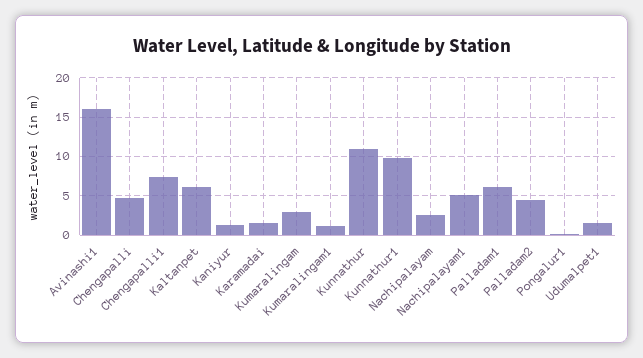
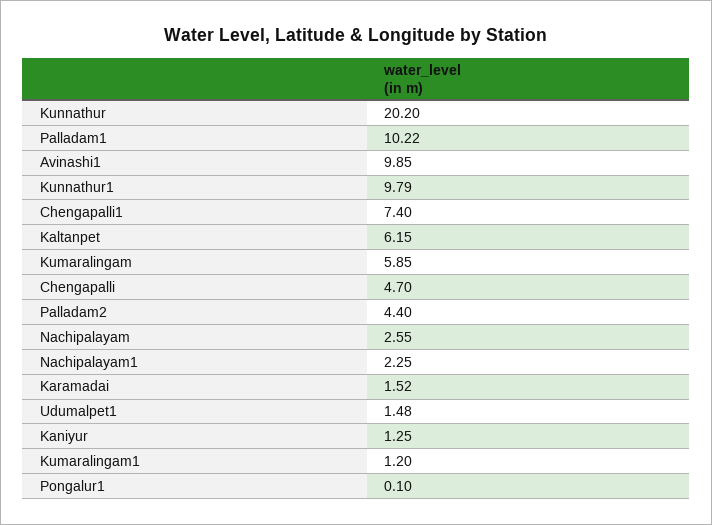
  {
-   "Avinashi1": 16,
+   "Avinashi1": 9.85,
    "Chengapalli": 4.7,
    "Chengapalli1": 7.4,
    "Kaltanpet": 6.15,
    "Kaniyur": 1.25,
    "Karamadai": 1.52,
-   "Kumaralingam": 3,
+   "Kumaralingam": 5.85,
    "Kumaralingam1": 1.2,
-   "Kunnathur": 11,
+   "Kunnathur": 20.2,
    "Kunnathur1": 9.79,
    "Nachipalayam": 2.55,
-   "Nachipalayam1": 5,
+   "Nachipalayam1": 2.25,
-   "Palladam1": 6,
+   "Palladam1": 10.22,
    "Palladam2": 4.4,
    "Pongalur1": 0.1,
    "Udumalpet1": 1.48
  }

